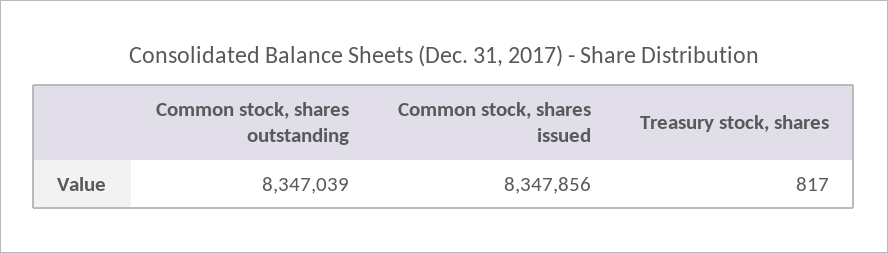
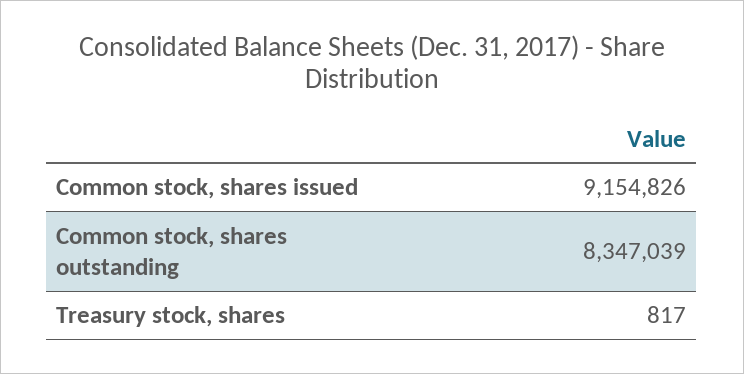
  {
    "Common stock, shares outstanding": 8347039,
-   "Common stock, shares issued": 8347856,
+   "Common stock, shares issued": 9154826,
    "Treasury stock, shares": 817
  }

